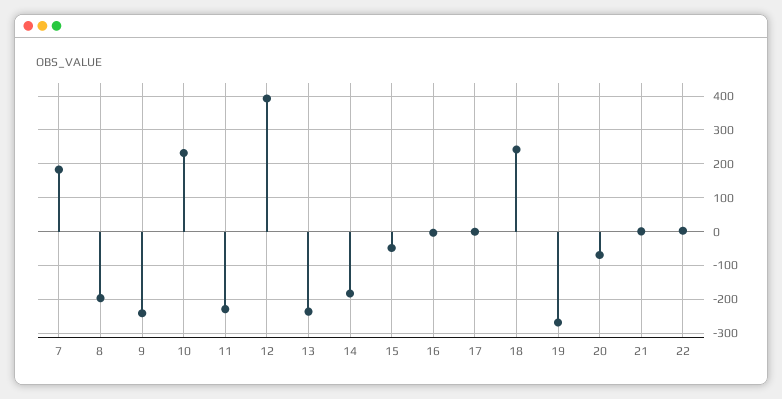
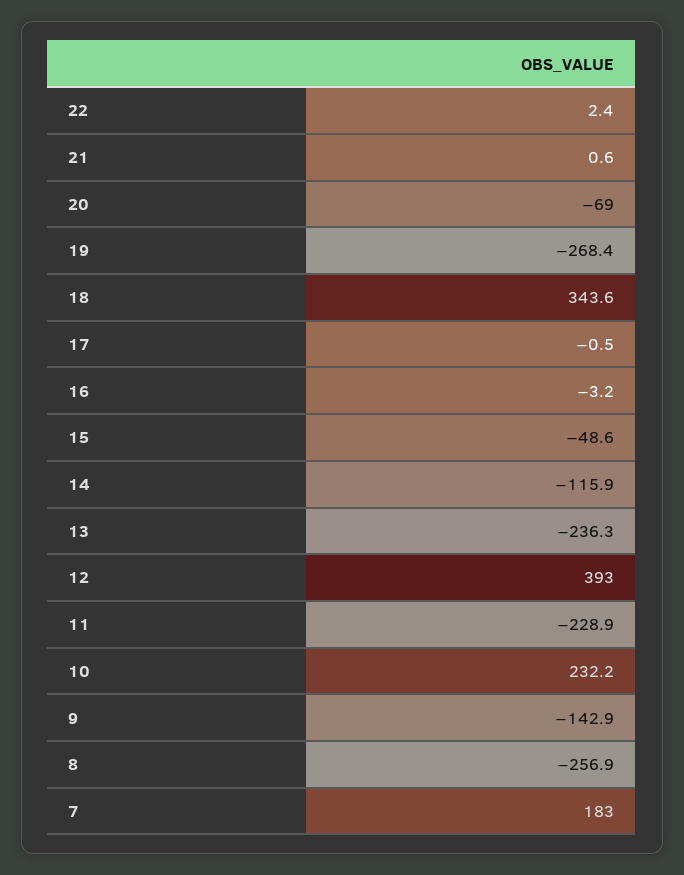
  {
    "7": 183,
-   "8": -200,
+   "8": -256.9,
-   "9": -240,
+   "9": -142.9,
    "10": 232.2,
    "11": -228.9,
    "12": 393,
    "13": -236.3,
-   "14": -180,
+   "14": -115.9,
    "15": -48.6,
    "16": -3.2,
    "17": -0.5,
-   "18": 240,
+   "18": 343.6,
    "19": -268.4,
    "20": -69,
    "21": 0.6,
    "22": 2.4
  }

